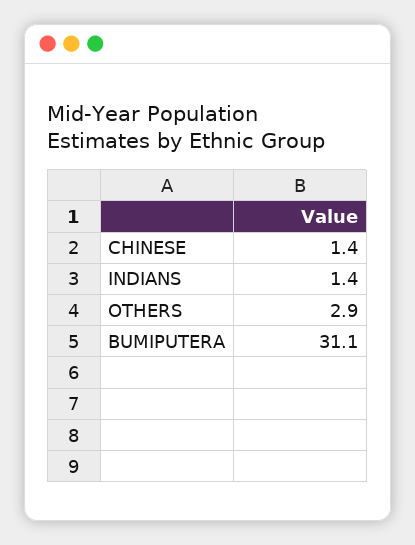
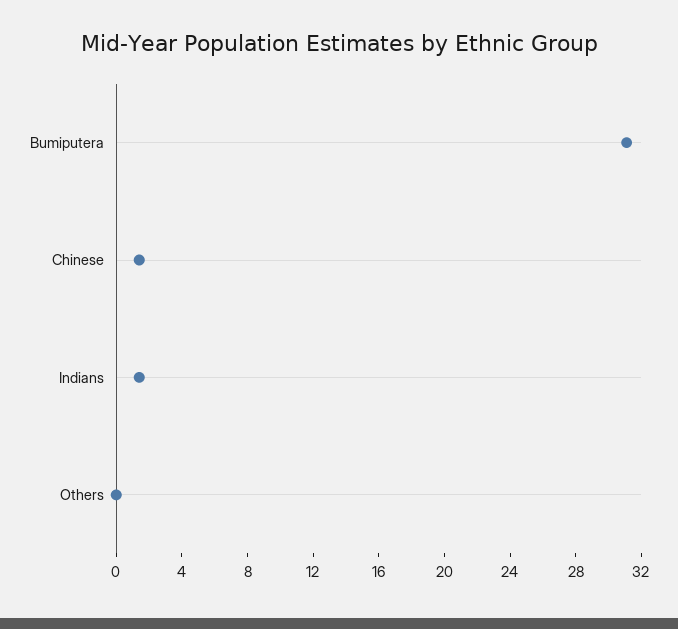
  {
    "CHINESE": 1.4,
    "INDIANS": 1.4,
-   "OTHERS": 2.9,
+   "OTHERS": 0,
    "BUMIPUTERA": 31.1
  }

